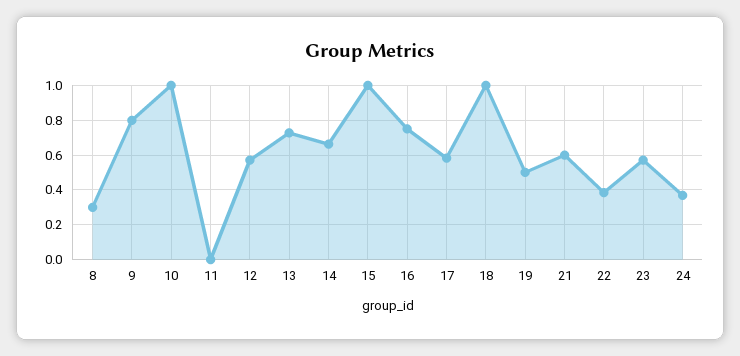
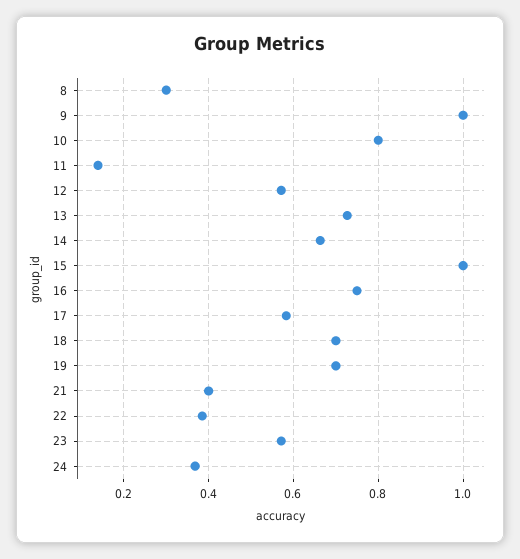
  {
    "8": 0.3,
-   "9": 0.8,
+   "9": 1,
-   "10": 1,
+   "10": 0.8,
-   "11": 0,
+   "11": 0.14,
    "12": 0.58,
    "13": 0.72,
    "14": 0.66,
    "15": 1,
    "16": 0.76,
    "17": 0.58,
-   "18": 1,
+   "18": 0.7,
-   "19": 0.5,
+   "19": 0.7,
-   "21": 0.6,
+   "21": 0.4,
    "22": 0.38,
    "23": 0.58,
    "24": 0.36
  }

